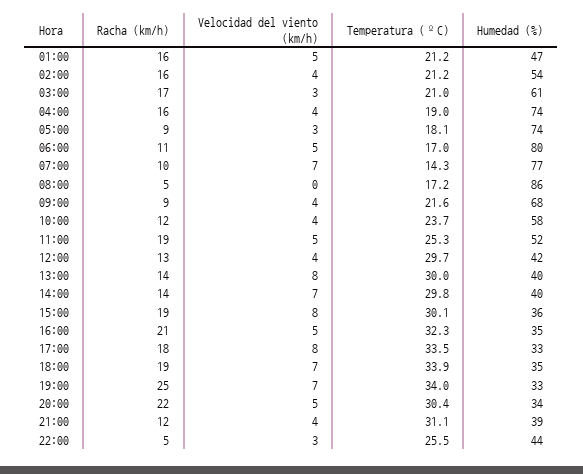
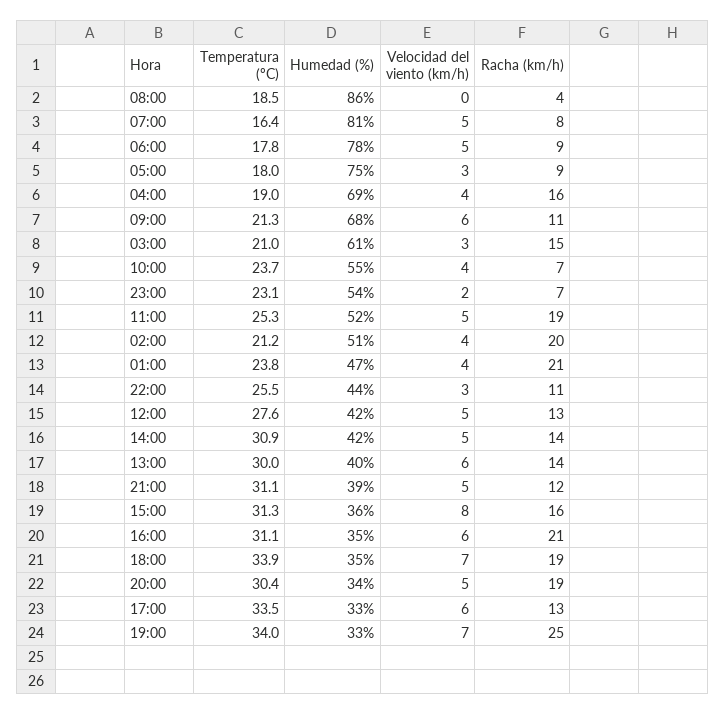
  {
    "Racha (km/h)": {
-     "01:00": 16,
+     "01:00": 21,
-     "02:00": 16,
+     "02:00": 20,
-     "03:00": 17,
+     "03:00": 15,
      "04:00": 16,
      "05:00": 9,
-     "06:00": 11,
+     "06:00": 9,
-     "07:00": 10,
+     "07:00": 8,
-     "08:00": 5,
+     "08:00": 4,
-     "09:00": 9,
+     "09:00": 11,
-     "10:00": 12,
+     "10:00": 7,
      "11:00": 19,
      "12:00": 13,
      "13:00": 14,
      "14:00": 14,
-     "15:00": 19,
+     "15:00": 16,
      "16:00": 21,
-     "17:00": 18,
+     "17:00": 13,
      "18:00": 19,
      "19:00": 25,
-     "20:00": 22,
+     "20:00": 19,
      "21:00": 12,
-     "22:00": 5
+     "22:00": 11,
+     "23:00": 7
    },
    "Velocidad del viento (km/h)": {
-     "01:00": 5,
+     "01:00": 4,
      "02:00": 4,
      "03:00": 3,
      "04:00": 4,
      "05:00": 3,
      "06:00": 5,
-     "07:00": 7,
+     "07:00": 5,
      "08:00": 0,
-     "09:00": 4,
+     "09:00": 6,
      "10:00": 4,
      "11:00": 5,
-     "12:00": 4,
+     "12:00": 5,
-     "13:00": 8,
+     "13:00": 6,
-     "14:00": 7,
+     "14:00": 5,
      "15:00": 8,
-     "16:00": 5,
+     "16:00": 6,
-     "17:00": 8,
+     "17:00": 6,
      "18:00": 7,
      "19:00": 7,
      "20:00": 5,
-     "21:00": 4,
+     "21:00": 5,
-     "22:00": 3
+     "22:00": 3,
+     "23:00": 2
    },
    "Temperatura (ºC)": {
-     "01:00": 21.2,
+     "01:00": 23.8,
      "02:00": 21.2,
      "03:00": 21,
      "04:00": 19,
-     "05:00": 18.1,
+     "05:00": 18,
-     "06:00": 17,
+     "06:00": 17.8,
-     "07:00": 14.3,
+     "07:00": 16.4,
-     "08:00": 17.2,
+     "08:00": 18.5,
-     "09:00": 21.6,
+     "09:00": 21.3,
      "10:00": 23.7,
      "11:00": 25.3,
-     "12:00": 29.7,
+     "12:00": 27.6,
      "13:00": 30,
-     "14:00": 29.8,
+     "14:00": 30.9,
-     "15:00": 30.1,
+     "15:00": 31.3,
-     "16:00": 32.3,
+     "16:00": 31.1,
      "17:00": 33.5,
      "18:00": 33.9,
      "19:00": 34,
      "20:00": 30.4,
      "21:00": 31.1,
-     "22:00": 25.5
+     "22:00": 25.5,
+     "23:00": 23.1
    },
    "Humedad (%)": {
      "01:00": 47,
-     "02:00": 54,
+     "02:00": 51,
      "03:00": 61,
-     "04:00": 74,
+     "04:00": 69,
-     "05:00": 74,
+     "05:00": 75,
-     "06:00": 80,
+     "06:00": 78,
-     "07:00": 77,
+     "07:00": 81,
      "08:00": 86,
      "09:00": 68,
-     "10:00": 58,
+     "10:00": 55,
      "11:00": 52,
      "12:00": 42,
      "13:00": 40,
-     "14:00": 40,
+     "14:00": 42,
      "15:00": 36,
      "16:00": 35,
      "17:00": 33,
      "18:00": 35,
      "19:00": 33,
      "20:00": 34,
      "21:00": 39,
-     "22:00": 44
+     "22:00": 44,
+     "23:00": 54
    }
  }

